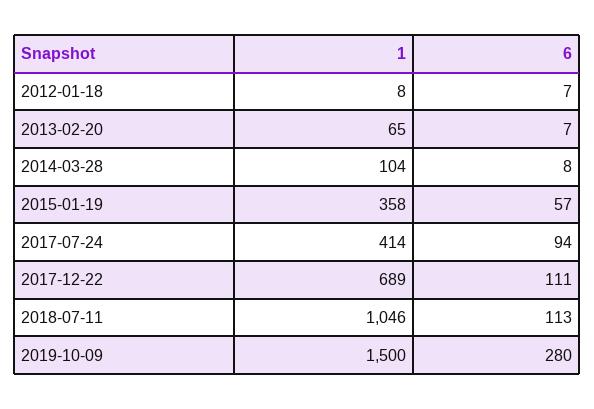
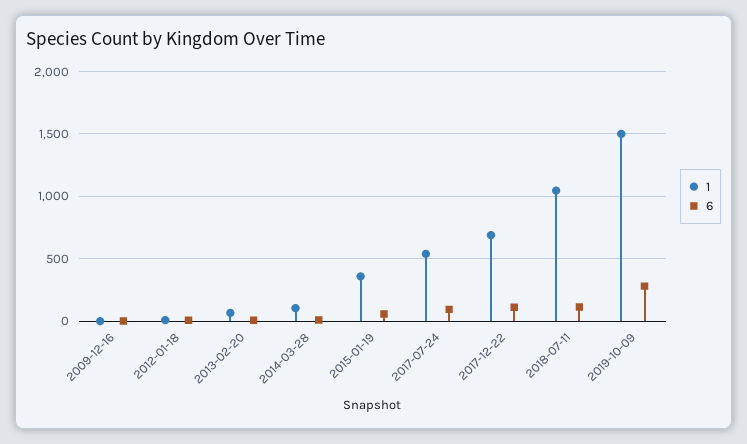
  {
    "1": {
      "2012-01-18": 8,
      "2013-02-20": 65,
      "2014-03-28": 104,
      "2015-01-19": 358,
-     "2017-07-24": 414,
+     "2017-07-24": 550,
      "2017-12-22": 689,
      "2018-07-11": 1046,
-     "2019-10-09": 1500
+     "2019-10-09": 1500,
+     "2009-12-16": 0
    },
    "6": {
      "2012-01-18": 7,
      "2013-02-20": 7,
      "2014-03-28": 8,
      "2015-01-19": 57,
      "2017-07-24": 94,
      "2017-12-22": 111,
      "2018-07-11": 113,
-     "2019-10-09": 280
+     "2019-10-09": 280,
+     "2009-12-16": 0
    }
  }

